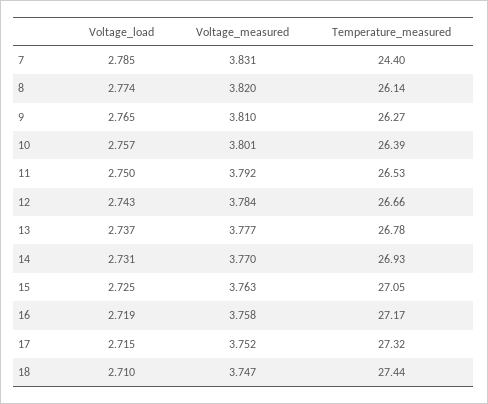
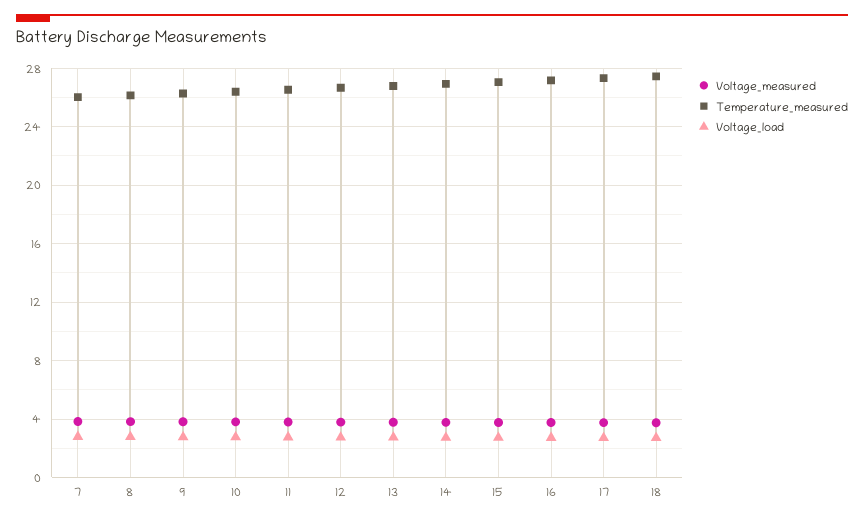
  {
    "Voltage_load": {
      "7": 2.785,
      "8": 2.774,
      "9": 2.765,
      "10": 2.757,
      "11": 2.75,
      "12": 2.743,
      "13": 2.737,
      "14": 2.731,
      "15": 2.725,
      "16": 2.719,
      "17": 2.715,
      "18": 2.71
    },
    "Voltage_measured": {
      "7": 3.831,
      "8": 3.82,
      "9": 3.81,
      "10": 3.801,
      "11": 3.792,
      "12": 3.784,
      "13": 3.777,
      "14": 3.77,
      "15": 3.763,
      "16": 3.758,
      "17": 3.752,
      "18": 3.747
    },
    "Temperature_measured": {
-     "7": 24.4,
+     "7": 26,
      "8": 26.14,
      "9": 26.27,
      "10": 26.39,
      "11": 26.53,
      "12": 26.66,
      "13": 26.78,
      "14": 26.93,
      "15": 27.05,
      "16": 27.17,
      "17": 27.32,
      "18": 27.44
    }
  }

